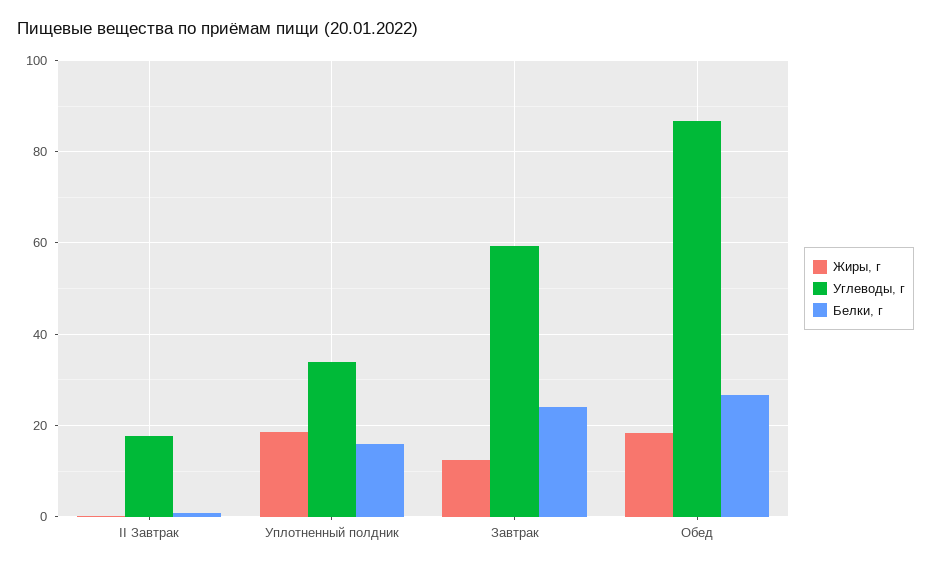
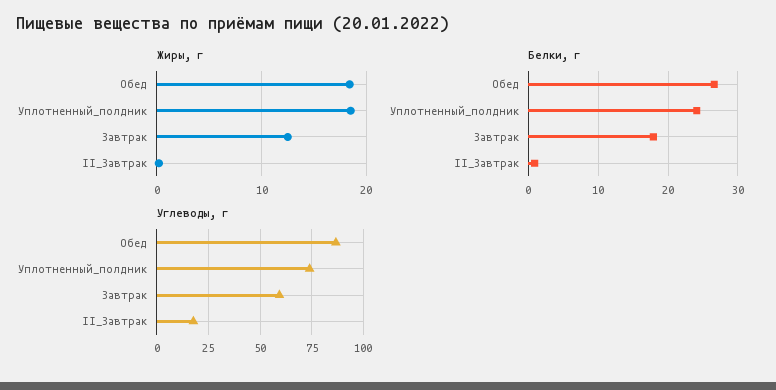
  {
    "Жиры, г": {
      "II Завтрак": 0,
      "Уплотненный полдник": 19,
      "Завтрак": 13,
      "Обед": 18
    },
    "Углеводы, г": {
      "II Завтрак": 18,
-     "Уплотненный полдник": 34,
+     "Уплотненный полдник": 75,
      "Завтрак": 60,
      "Обед": 86
    },
    "Белки, г": {
      "II Завтрак": 1,
-     "Уплотненный полдник": 16,
+     "Уплотненный полдник": 24,
-     "Завтрак": 24,
+     "Завтрак": 18,
      "Обед": 27
    }
  }

